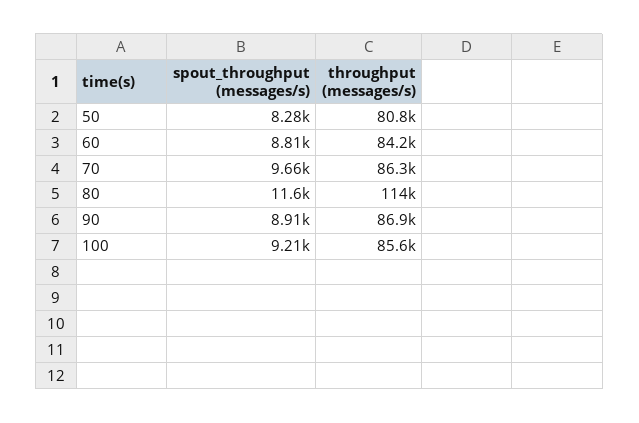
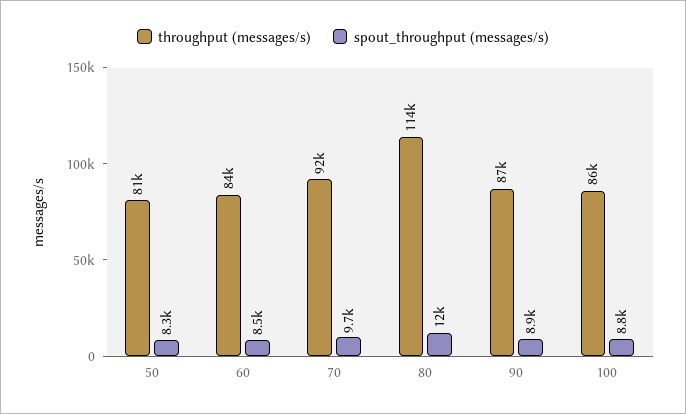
  {
    "spout_throughput (messages/s)": {
      "50": 8280,
-     "60": 8810,
+     "60": 8500,
      "70": 9660,
      "80": 11600,
      "90": 8910,
-     "100": 9210
+     "100": 8800
    },
    "throughput (messages/s)": {
      "50": 80800,
      "60": 84200,
-     "70": 86300,
+     "70": 92000,
      "80": 114000,
      "90": 86900,
      "100": 85600
    }
  }

